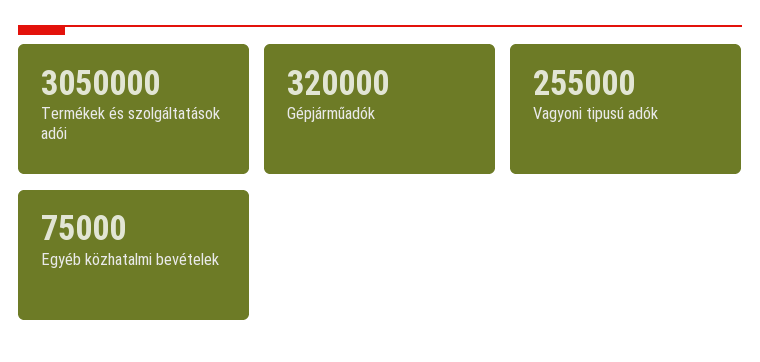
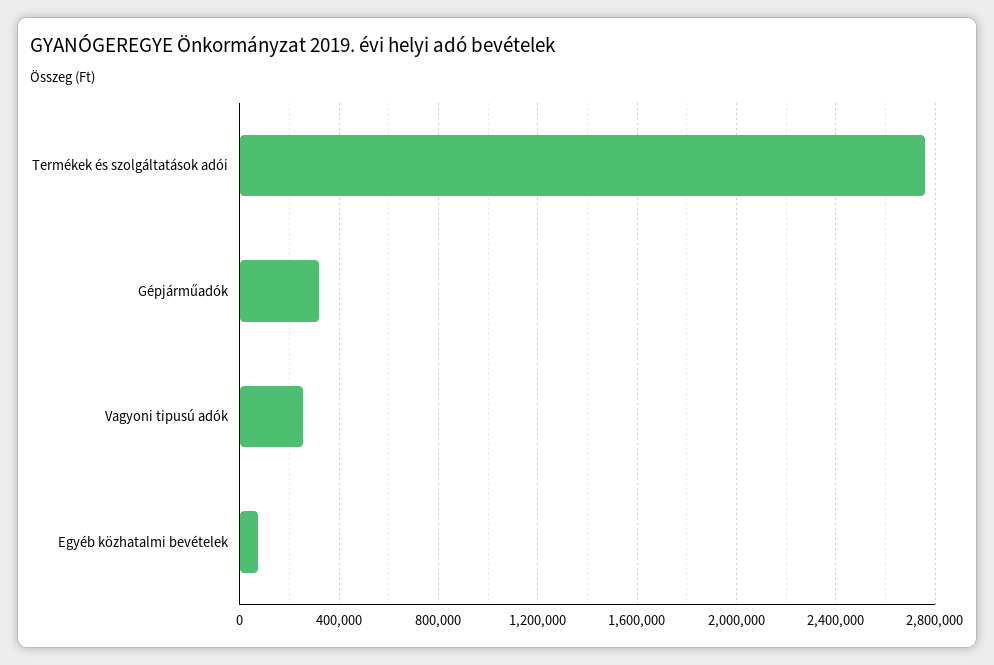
  {
-   "Termékek és szolgáltatások adói": 3050000,
+   "Termékek és szolgáltatások adói": 2750000,
    "Gépjárműadók": 320000,
    "Vagyoni tipusú adók": 255000,
    "Egyéb közhatalmi bevételek": 75000
  }

